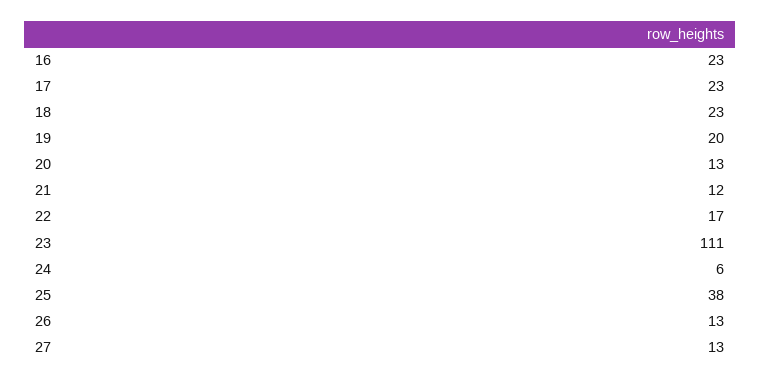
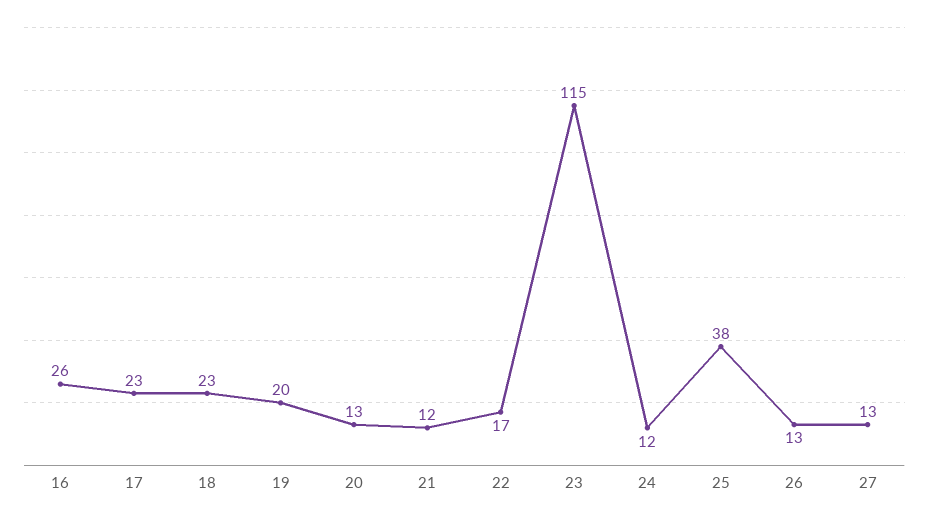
  {
-   "16": 23,
+   "16": 26,
    "17": 23,
    "18": 23,
    "19": 20,
    "20": 13,
    "21": 12,
    "22": 17,
-   "23": 111,
+   "23": 115,
-   "24": 6,
+   "24": 12,
    "25": 38,
    "26": 13,
    "27": 13
  }

